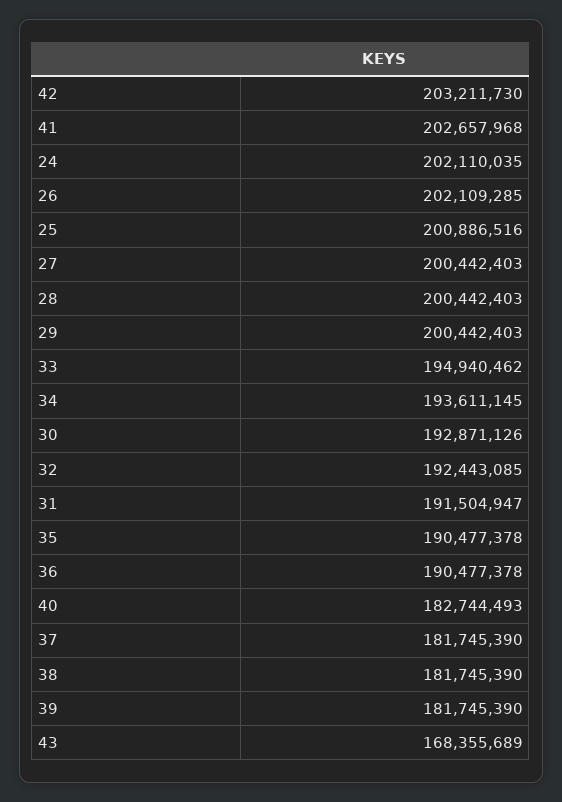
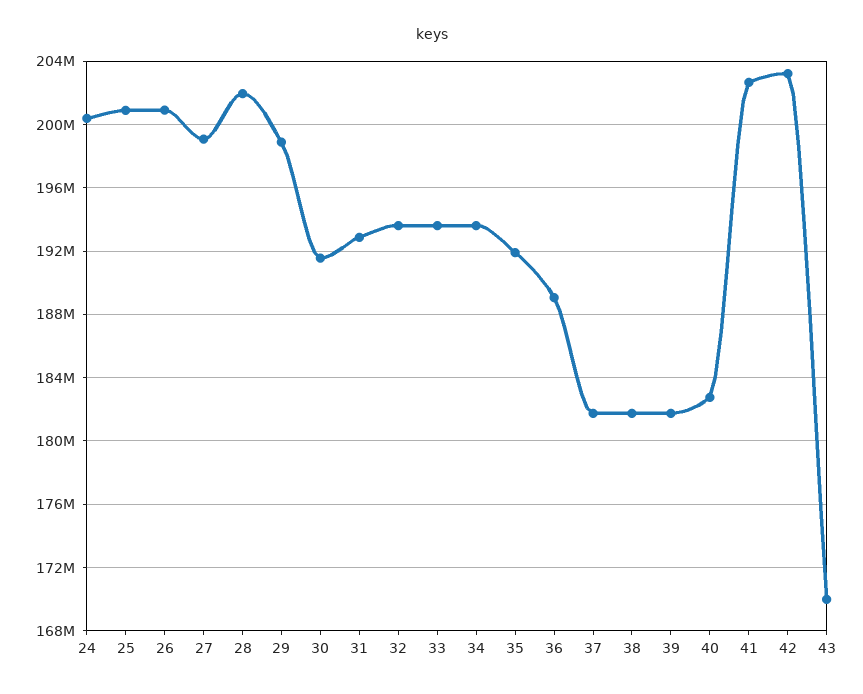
  {
    "42": 203211730,
    "41": 202657968,
-   "24": 202110035,
+   "24": 200500000,
-   "26": 202109285,
+   "26": 201000000,
    "25": 200886516,
-   "27": 200442403,
+   "27": 199000000,
-   "28": 200442403,
+   "28": 202000000,
-   "29": 200442403,
+   "29": 199000000,
-   "33": 194940462,
+   "33": 193500000,
    "34": 193611145,
-   "30": 192871126,
+   "30": 191500000,
-   "32": 192443085,
+   "32": 193500000,
-   "31": 191504947,
+   "31": 193000000,
-   "35": 190477378,
+   "35": 192000000,
-   "36": 190477378,
+   "36": 189000000,
    "40": 182744493,
    "37": 181745390,
    "38": 181745390,
    "39": 181745390,
-   "43": 168355689
+   "43": 170000000
  }

